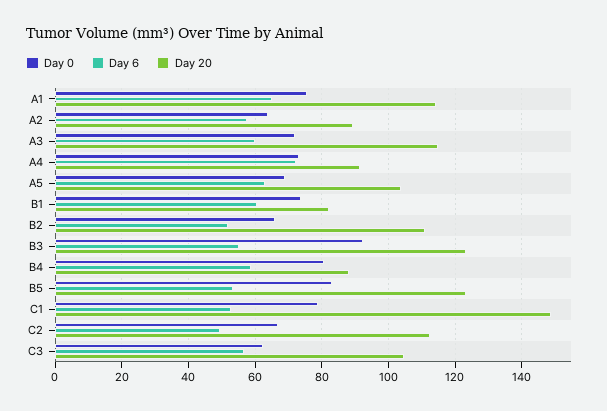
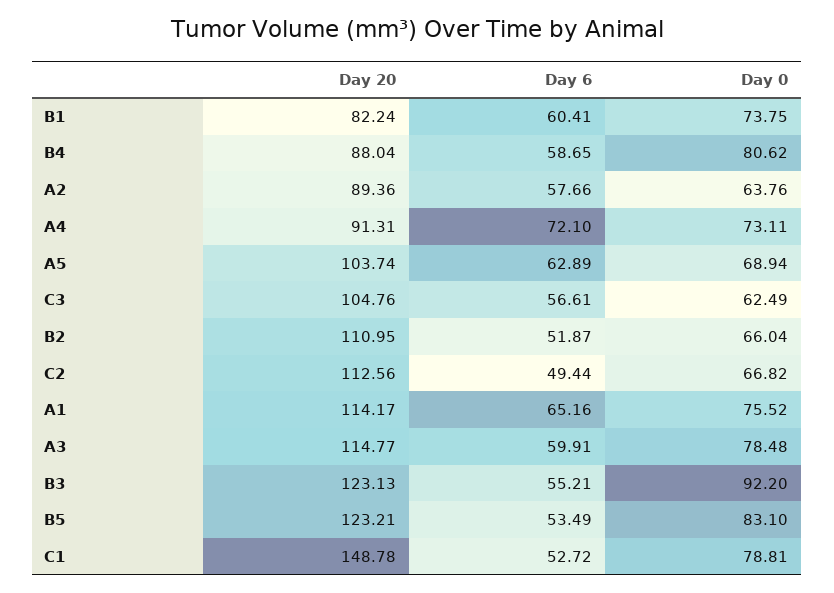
  {
    "Day 0": {
      "A1": 75.52,
      "A2": 63.76,
-     "A3": 72,
+     "A3": 78.48,
      "A4": 73.11,
      "A5": 68.94,
      "B1": 73.75,
      "B2": 66.04,
      "B3": 92.2,
      "B4": 80.62,
      "B5": 83.1,
      "C1": 78.81,
      "C2": 66.82,
      "C3": 62.49
    },
    "Day 6": {
      "A1": 65.16,
      "A2": 57.66,
      "A3": 59.91,
      "A4": 72.1,
      "A5": 62.89,
      "B1": 60.41,
      "B2": 51.87,
      "B3": 55.21,
      "B4": 58.65,
      "B5": 53.49,
      "C1": 52.72,
      "C2": 49.44,
      "C3": 56.61
    },
    "Day 20": {
      "A1": 114.17,
      "A2": 89.36,
      "A3": 114.77,
      "A4": 91.31,
      "A5": 103.74,
      "B1": 82.24,
      "B2": 110.95,
      "B3": 123.13,
      "B4": 88.04,
      "B5": 123.21,
      "C1": 148.78,
      "C2": 112.56,
      "C3": 104.76
    }
  }

